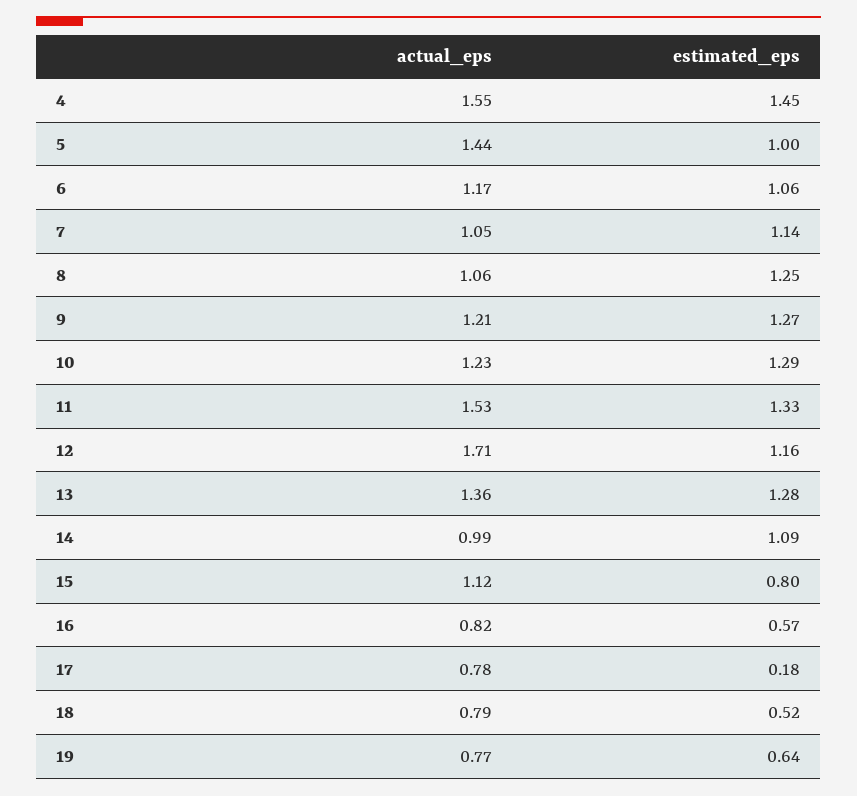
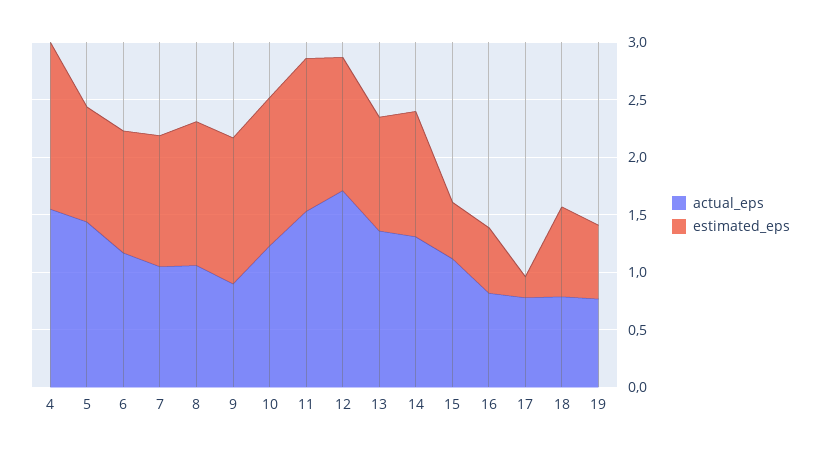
  {
    "actual_eps": {
      "4": 1.55,
      "5": 1.44,
      "6": 1.17,
      "7": 1.05,
      "8": 1.06,
-     "9": 1.21,
+     "9": 0.9,
      "10": 1.23,
      "11": 1.53,
      "12": 1.71,
      "13": 1.36,
-     "14": 0.99,
+     "14": 1.3,
      "15": 1.12,
      "16": 0.82,
      "17": 0.78,
      "18": 0.79,
      "19": 0.77
    },
    "estimated_eps": {
      "4": 1.45,
      "5": 1,
      "6": 1.06,
      "7": 1.14,
      "8": 1.25,
      "9": 1.27,
      "10": 1.29,
      "11": 1.33,
      "12": 1.16,
-     "13": 1.28,
+     "13": 1,
      "14": 1.09,
-     "15": 0.8,
+     "15": 0.5,
      "16": 0.57,
      "17": 0.18,
-     "18": 0.52,
+     "18": 0.8,
      "19": 0.64
    }
  }

